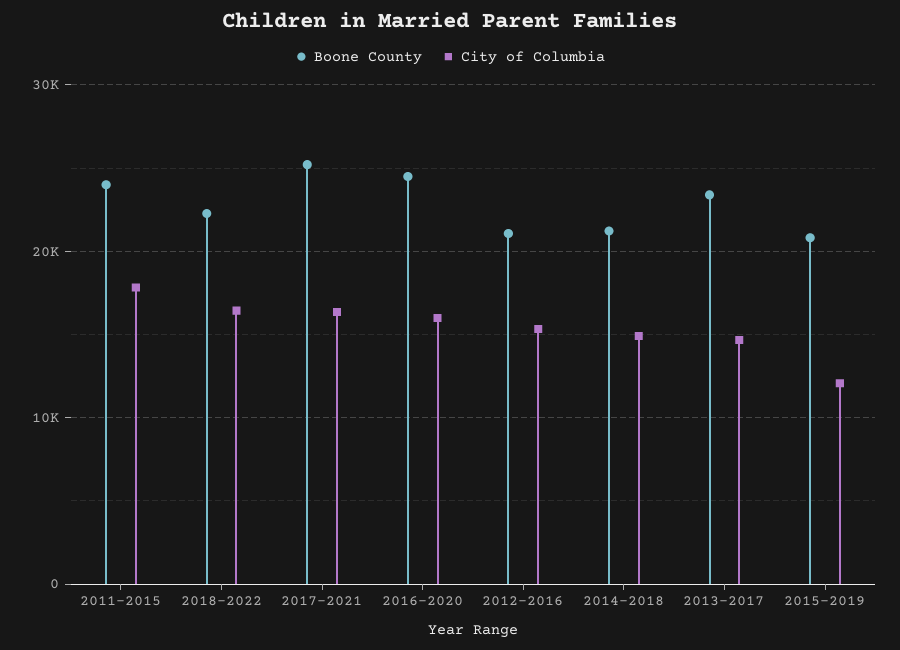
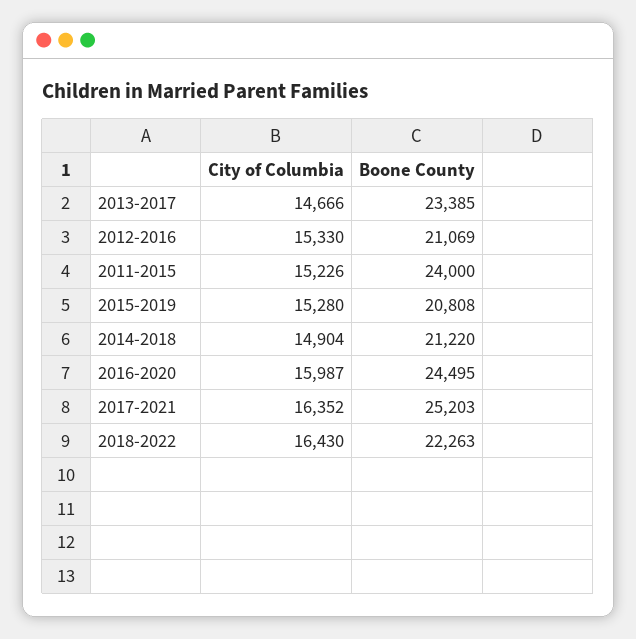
  {
    "Boone County": {
      "2011-2015": 24000,
      "2018-2022": 22263,
      "2017-2021": 25203,
      "2016-2020": 24495,
      "2012-2016": 21069,
      "2014-2018": 21220,
      "2013-2017": 23385,
      "2015-2019": 20808
    },
    "City of Columbia": {
-     "2011-2015": 18000,
+     "2011-2015": 15226,
      "2018-2022": 16430,
      "2017-2021": 16352,
      "2016-2020": 15987,
      "2012-2016": 15330,
      "2014-2018": 14904,
      "2013-2017": 14666,
-     "2015-2019": 12000
+     "2015-2019": 15280
    }
  }

